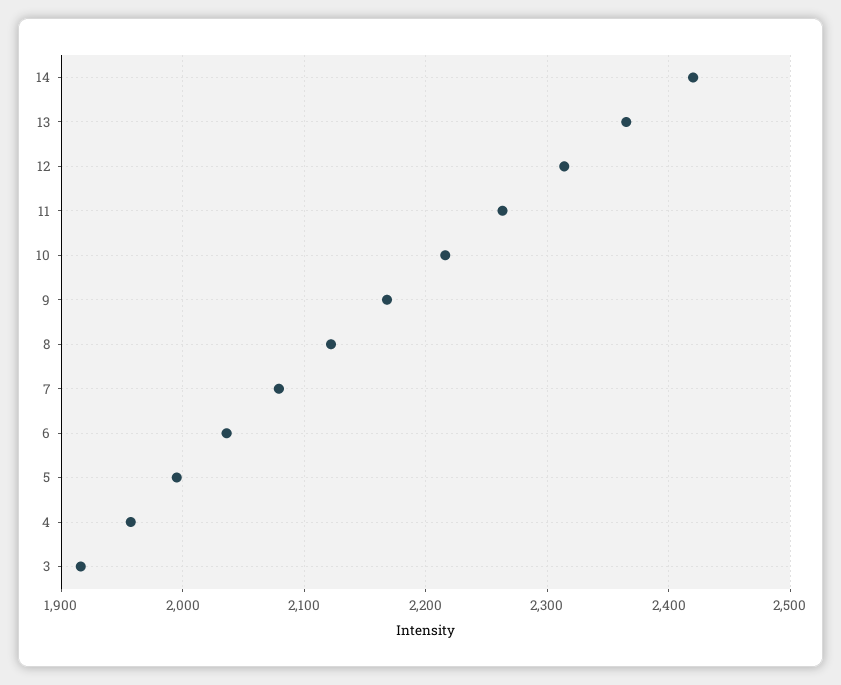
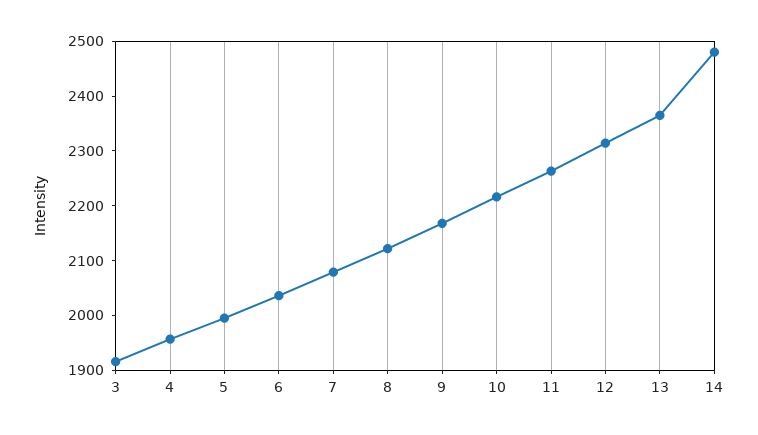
  {
-   "14": 2420,
+   "14": 2480,
    "13": 2370,
    "12": 2310,
    "11": 2260,
    "10": 2220,
    "9": 2170,
    "8": 2120,
    "7": 2080,
    "6": 2040,
    "5": 2000,
    "4": 1960,
    "3": 1920
  }

